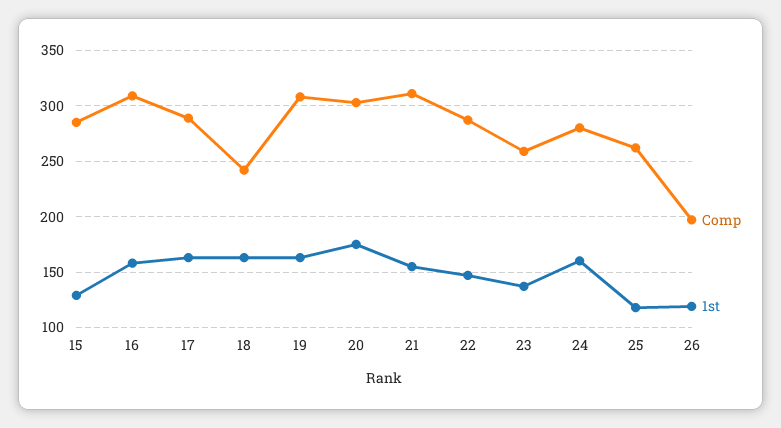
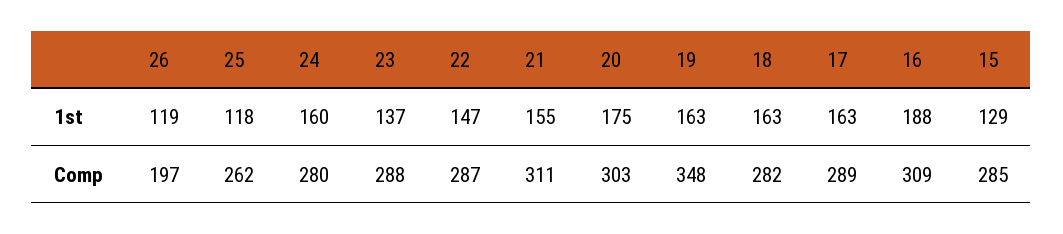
  {
    "Comp": {
      "15": 285,
      "16": 309,
      "17": 289,
-     "18": 240,
+     "18": 282,
-     "19": 310,
+     "19": 348,
      "20": 303,
      "21": 311,
      "22": 287,
-     "23": 260,
+     "23": 288,
      "24": 280,
      "25": 262,
      "26": 197
    },
    "1st": {
      "15": 129,
-     "16": 160,
+     "16": 188,
      "17": 163,
      "18": 163,
      "19": 163,
      "20": 175,
      "21": 155,
      "22": 147,
      "23": 137,
      "24": 160,
      "25": 118,
      "26": 119
    }
  }

